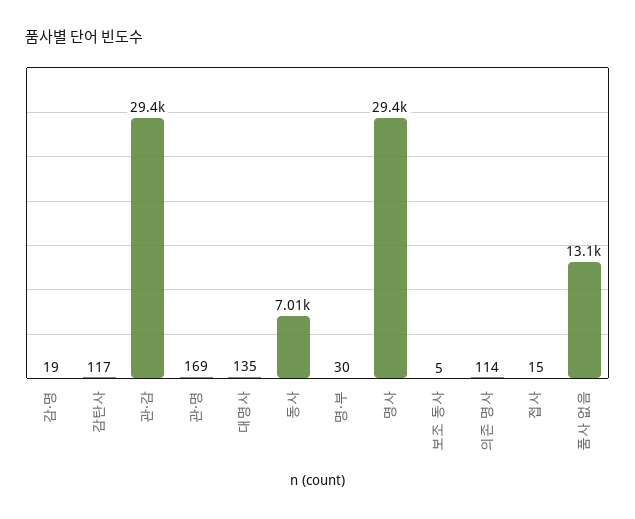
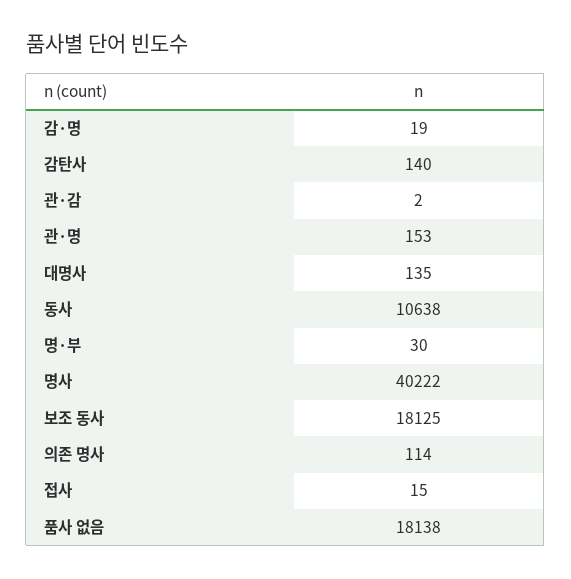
  {
    "감·명": 19,
-   "감탄사": 117,
+   "감탄사": 140,
-   "관·감": 29400,
+   "관·감": 2,
-   "관·명": 169,
+   "관·명": 153,
    "대명사": 135,
-   "동사": 7010,
+   "동사": 10638,
    "명·부": 30,
-   "명사": 29400,
+   "명사": 40222,
-   "보조 동사": 5,
+   "보조 동사": 18125,
    "의존 명사": 114,
    "접사": 15,
-   "품사 없음": 13100
+   "품사 없음": 18138
  }

